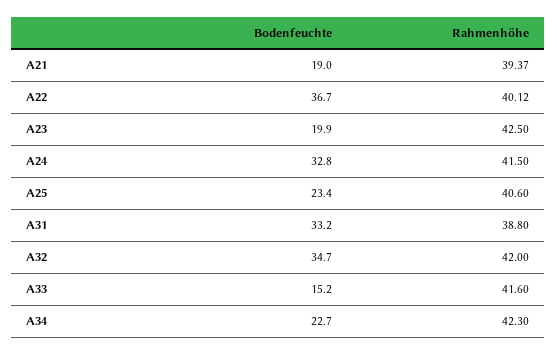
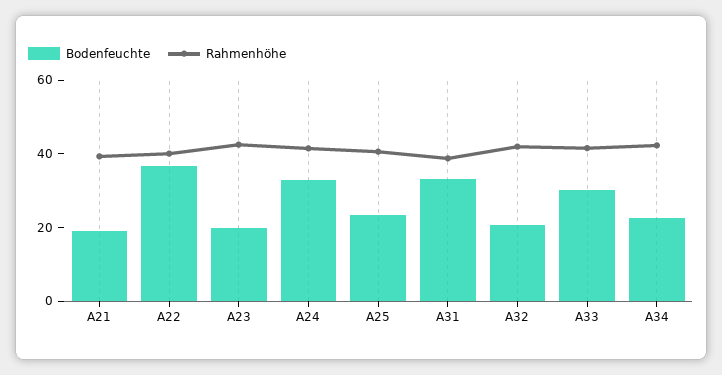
  {
    "Bodenfeuchte": {
      "A21": 19,
      "A22": 36.7,
      "A23": 19.9,
      "A24": 32.8,
      "A25": 23.4,
      "A31": 33.2,
-     "A32": 34.7,
+     "A32": 20,
-     "A33": 15.2,
+     "A33": 30,
      "A34": 22.7
    },
    "Rahmenhöhe": {
      "A21": 39.37,
      "A22": 40.12,
      "A23": 42.5,
      "A24": 41.5,
      "A25": 40.6,
      "A31": 38.8,
      "A32": 42,
      "A33": 41.6,
      "A34": 42.3
    }
  }

